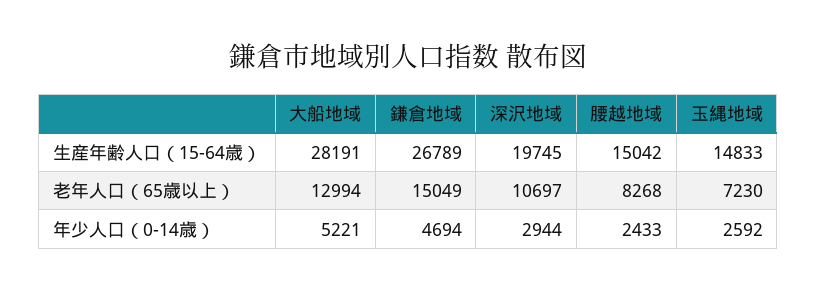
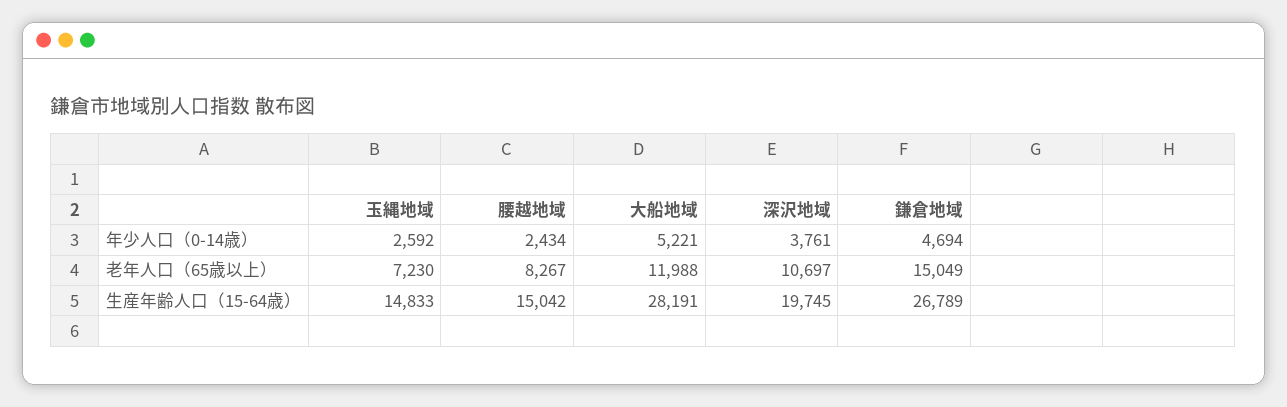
  {
    "大船地域": {
      "生産年齢人口（15-64歳）": 28191,
-     "老年人口（65歳以上）": 12994,
+     "老年人口（65歳以上）": 11988,
      "年少人口（0-14歳）": 5221
    },
    "鎌倉地域": {
      "生産年齢人口（15-64歳）": 26789,
      "老年人口（65歳以上）": 15049,
      "年少人口（0-14歳）": 4694
    },
    "深沢地域": {
      "生産年齢人口（15-64歳）": 19745,
      "老年人口（65歳以上）": 10697,
-     "年少人口（0-14歳）": 2944
+     "年少人口（0-14歳）": 3761
    },
    "腰越地域": {
      "生産年齢人口（15-64歳）": 15042,
-     "老年人口（65歳以上）": 8268,
+     "老年人口（65歳以上）": 8267,
-     "年少人口（0-14歳）": 2433
+     "年少人口（0-14歳）": 2434
    },
    "玉縄地域": {
      "生産年齢人口（15-64歳）": 14833,
      "老年人口（65歳以上）": 7230,
      "年少人口（0-14歳）": 2592
    }
  }

